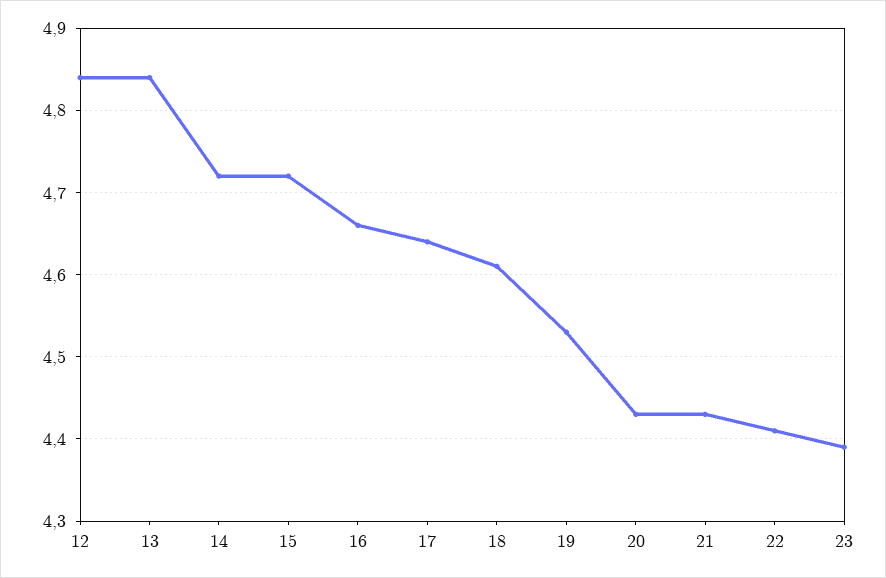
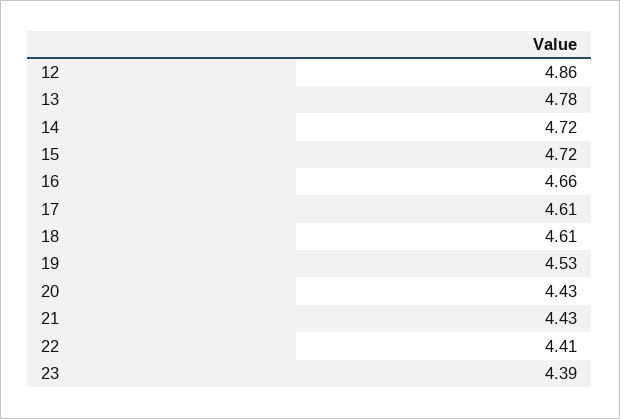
  {
-   "12": 4.84,
+   "12": 4.86,
-   "13": 4.84,
+   "13": 4.78,
    "14": 4.72,
    "15": 4.72,
    "16": 4.66,
-   "17": 4.64,
+   "17": 4.61,
    "18": 4.61,
    "19": 4.53,
    "20": 4.43,
    "21": 4.43,
    "22": 4.41,
    "23": 4.39
  }

